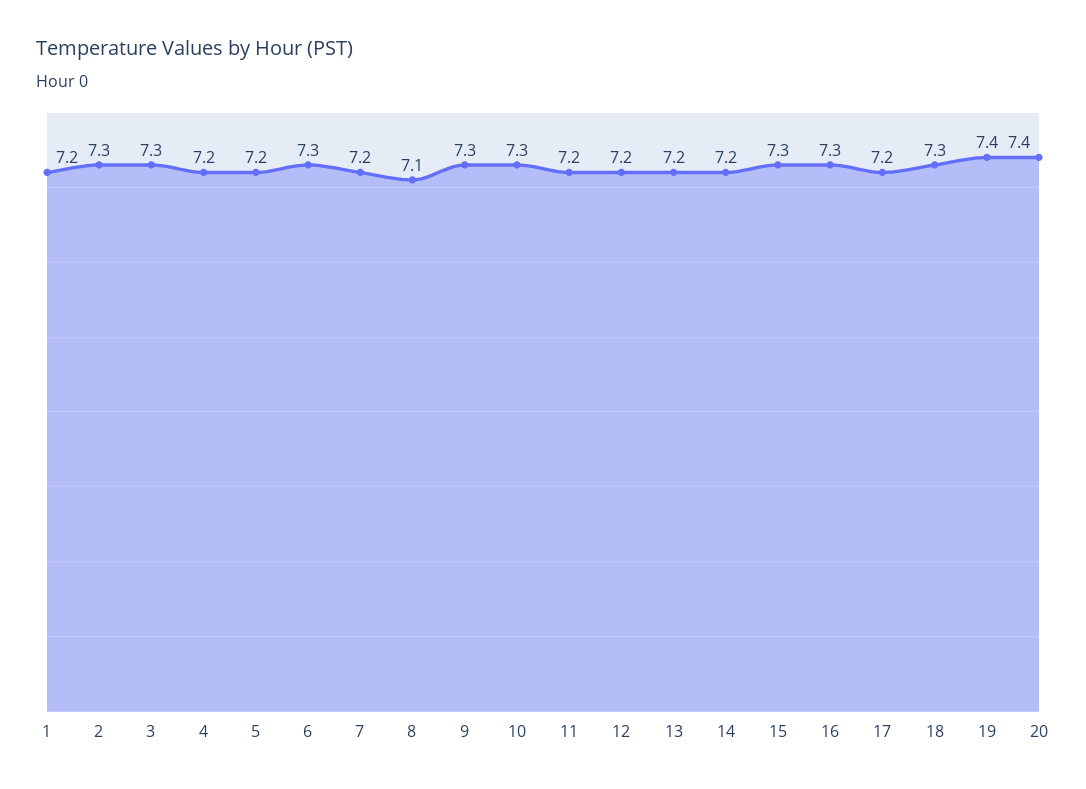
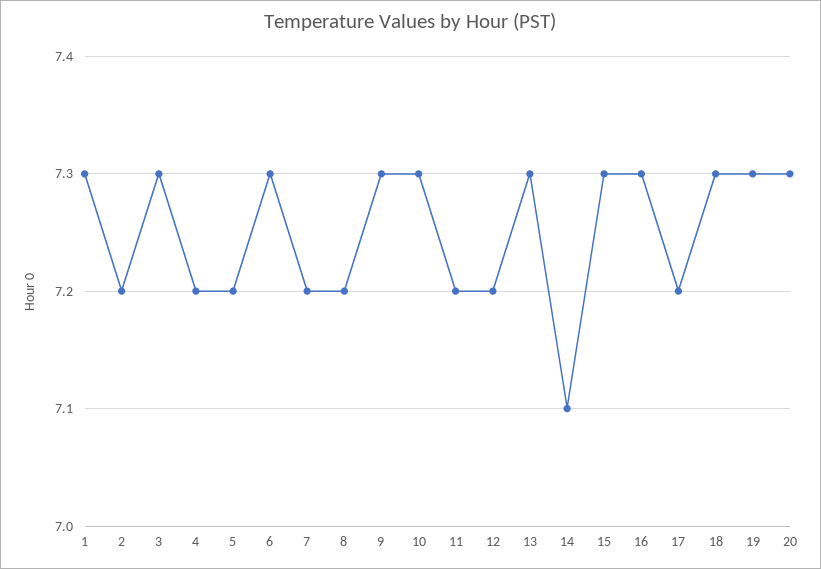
  {
-   "1": 7.2,
+   "1": 7.3,
-   "2": 7.3,
+   "2": 7.2,
    "3": 7.3,
    "4": 7.2,
    "5": 7.2,
    "6": 7.3,
    "7": 7.2,
-   "8": 7.1,
+   "8": 7.2,
    "9": 7.3,
    "10": 7.3,
    "11": 7.2,
    "12": 7.2,
-   "13": 7.2,
+   "13": 7.3,
-   "14": 7.2,
+   "14": 7.1,
    "15": 7.3,
    "16": 7.3,
    "17": 7.2,
    "18": 7.3,
-   "19": 7.4,
+   "19": 7.3,
-   "20": 7.4
+   "20": 7.3
  }

